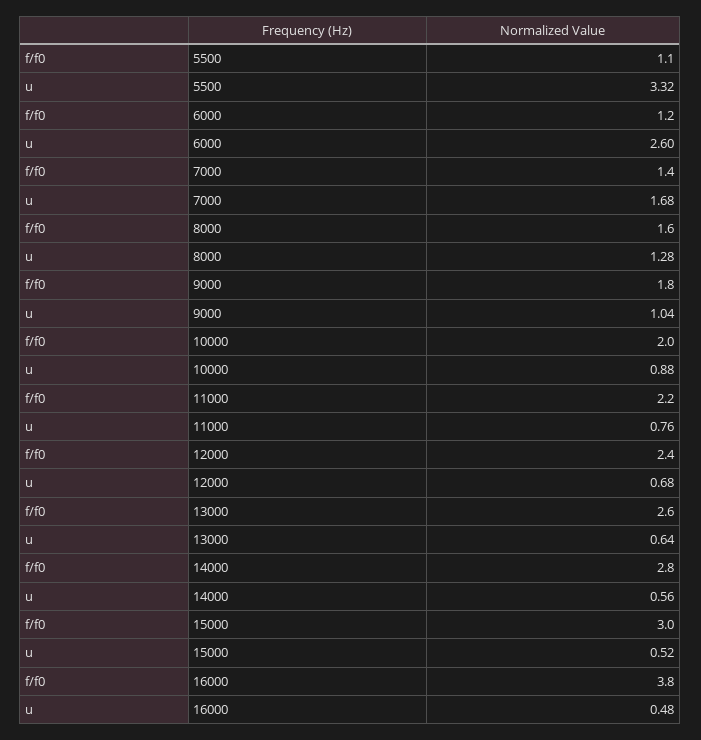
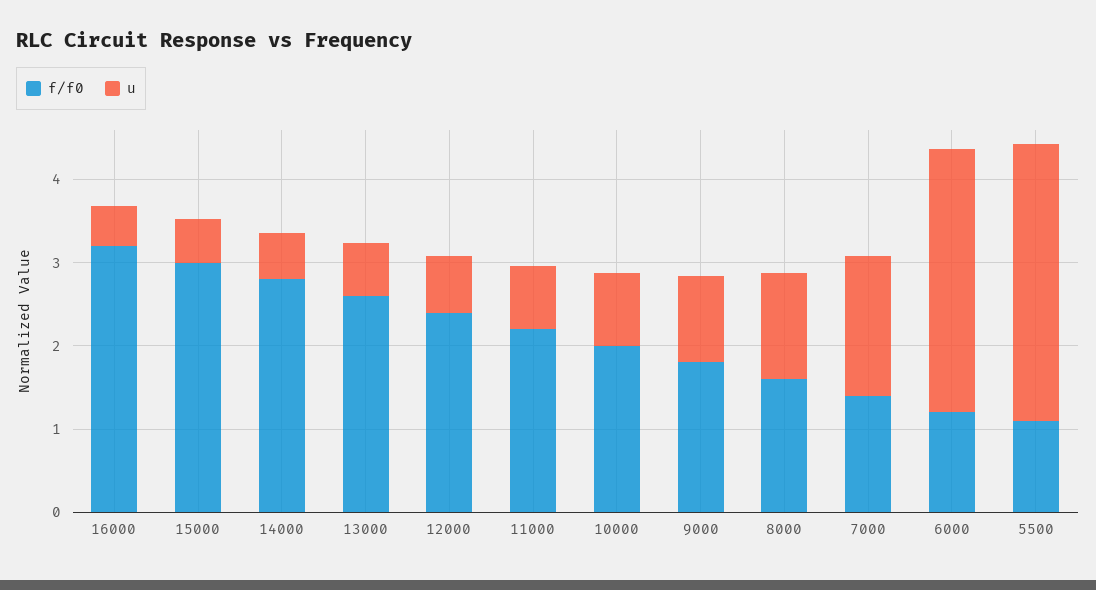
  {
    "f/f0": {
      "5500": 1.1,
      "6000": 1.2,
      "7000": 1.4,
      "8000": 1.6,
      "9000": 1.8,
      "10000": 2,
      "11000": 2.2,
      "12000": 2.4,
      "13000": 2.6,
      "14000": 2.8,
      "15000": 3,
-     "16000": 3.8
+     "16000": 3.2
    },
    "u": {
      "5500": 3.32,
-     "6000": 2.6,
+     "6000": 3.2,
      "7000": 1.68,
      "8000": 1.28,
      "9000": 1.04,
      "10000": 0.88,
      "11000": 0.76,
      "12000": 0.68,
      "13000": 0.64,
      "14000": 0.56,
      "15000": 0.52,
      "16000": 0.48
    }
  }

